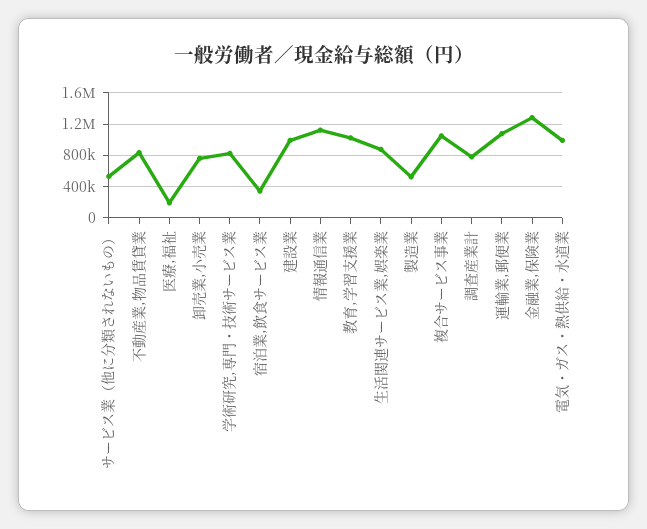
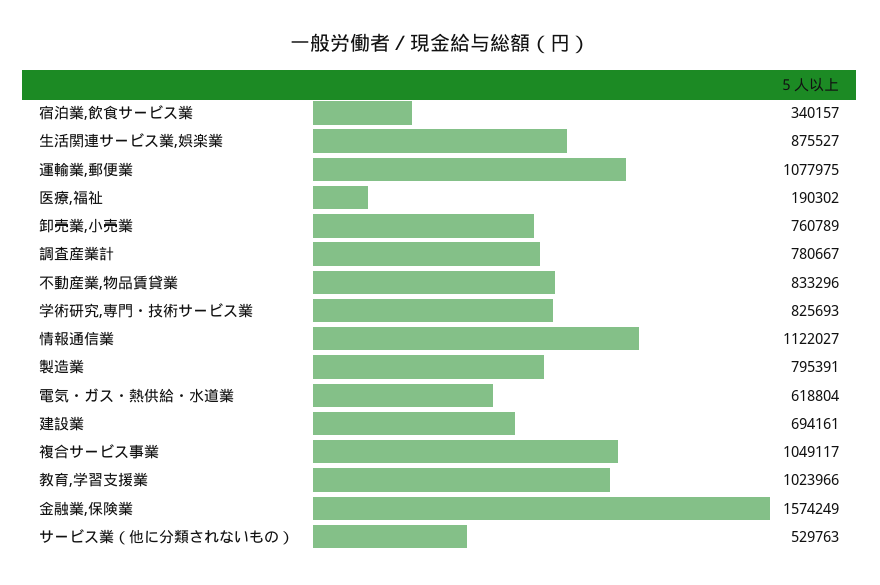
  {
    "サービス業（他に分類されないもの）": 529763,
    "不動産業,物品賃貸業": 833296,
    "医療,福祉": 190302,
    "卸売業,小売業": 760789,
    "学術研究,専門・技術サービス業": 825693,
    "宿泊業,飲食サービス業": 340157,
-   "建設業": 1000000,
+   "建設業": 694161,
    "情報通信業": 1122027,
    "教育,学習支援業": 1023966,
    "生活関連サービス業,娯楽業": 875527,
-   "製造業": 500000,
+   "製造業": 795391,
    "複合サービス事業": 1049117,
    "調査産業計": 780667,
    "運輸業,郵便業": 1077975,
-   "金融業,保険業": 1300000,
+   "金融業,保険業": 1574249,
-   "電気・ガス・熱供給・水道業": 1000000
+   "電気・ガス・熱供給・水道業": 618804
  }

